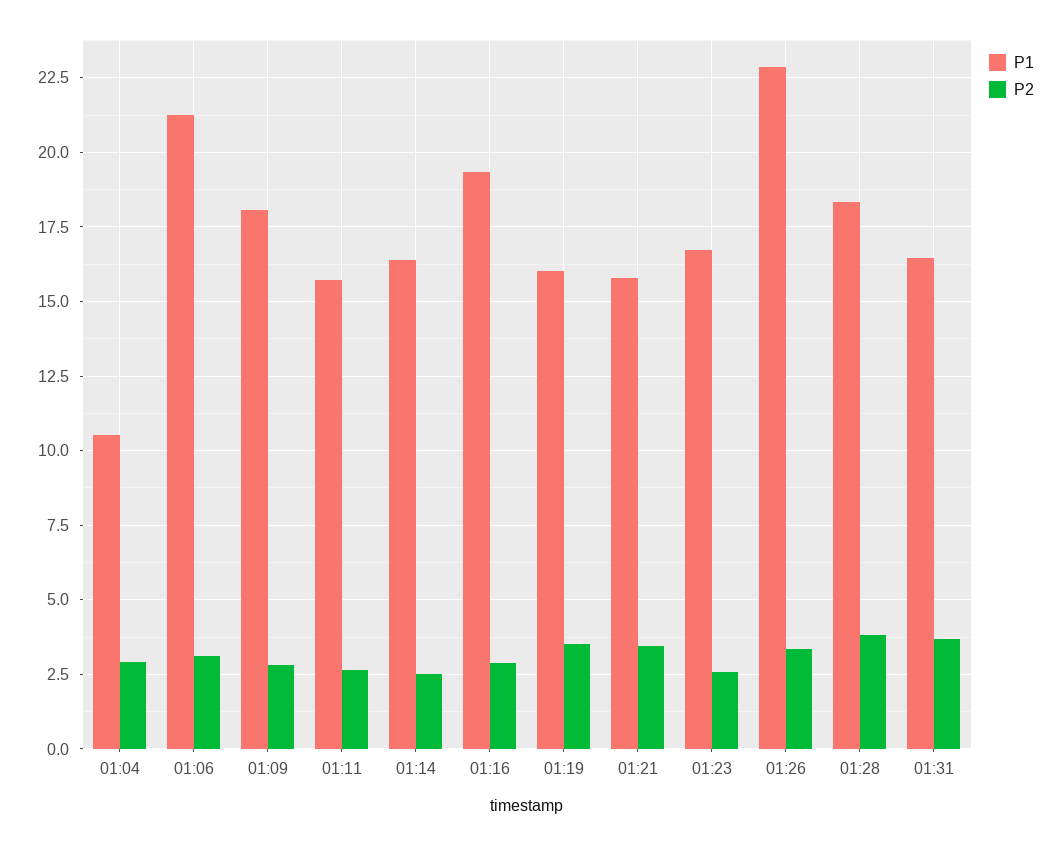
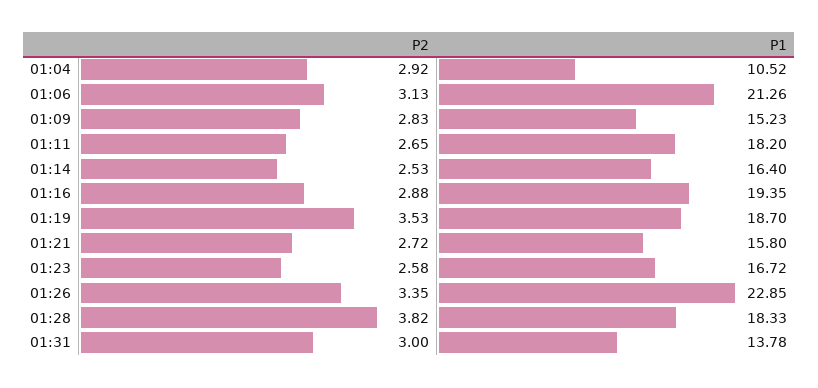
  {
    "P1": {
      "01:04": 10.52,
      "01:06": 21.26,
-     "01:09": 18,
+     "01:09": 15.23,
-     "01:11": 15.75,
+     "01:11": 18.2,
      "01:14": 16.4,
      "01:16": 19.35,
-     "01:19": 16,
+     "01:19": 18.7,
      "01:21": 15.8,
      "01:23": 16.72,
      "01:26": 22.85,
      "01:28": 18.33,
-     "01:31": 16.5
+     "01:31": 13.78
    },
    "P2": {
      "01:04": 2.92,
      "01:06": 3.13,
      "01:09": 2.83,
      "01:11": 2.65,
      "01:14": 2.53,
      "01:16": 2.88,
      "01:19": 3.53,
-     "01:21": 3.5,
+     "01:21": 2.72,
      "01:23": 2.58,
      "01:26": 3.35,
      "01:28": 3.82,
-     "01:31": 3.75
+     "01:31": 3
    }
  }

